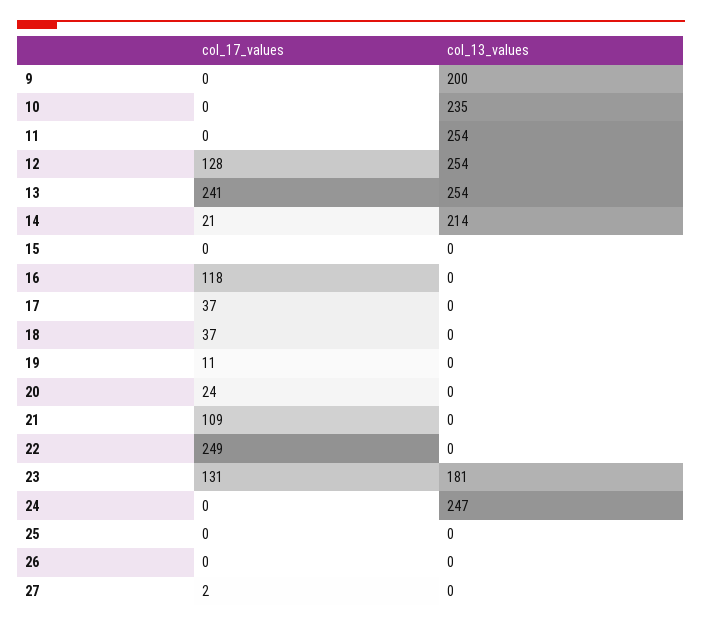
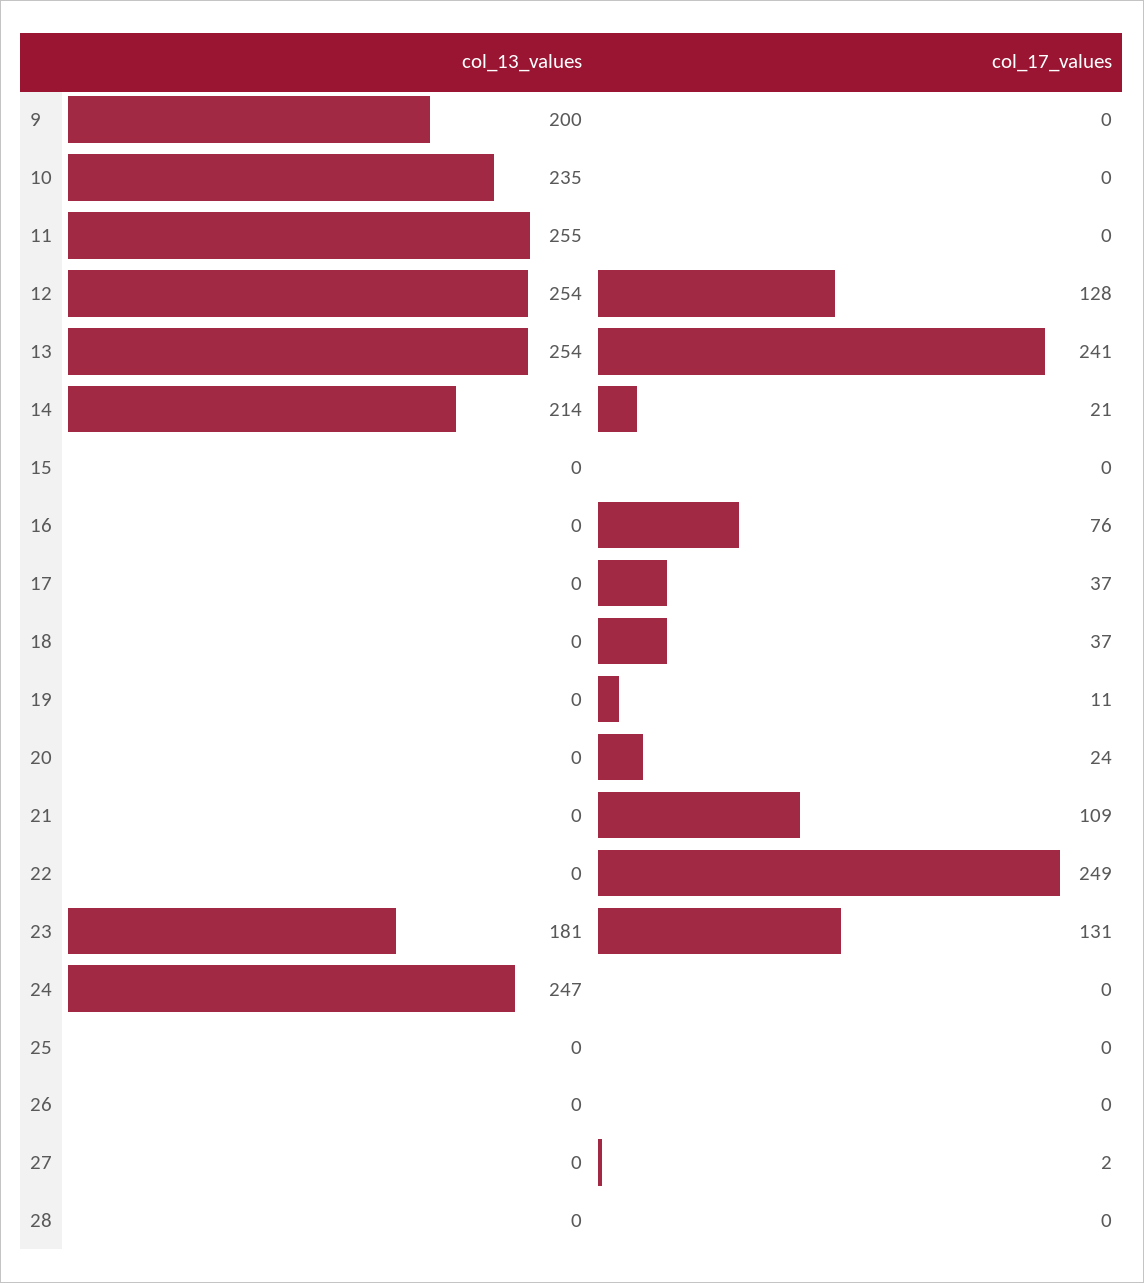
  {
    "col_17_values": {
      "9": 0,
      "10": 0,
      "11": 0,
      "12": 128,
      "13": 241,
      "14": 21,
      "15": 0,
-     "16": 118,
+     "16": 76,
      "17": 37,
      "18": 37,
      "19": 11,
      "20": 24,
      "21": 109,
      "22": 249,
      "23": 131,
      "24": 0,
      "25": 0,
      "26": 0,
-     "27": 2
+     "27": 2,
+     "28": 0
    },
    "col_13_values": {
      "9": 200,
      "10": 235,
-     "11": 254,
+     "11": 255,
      "12": 254,
      "13": 254,
      "14": 214,
      "15": 0,
      "16": 0,
      "17": 0,
      "18": 0,
      "19": 0,
      "20": 0,
      "21": 0,
      "22": 0,
      "23": 181,
      "24": 247,
      "25": 0,
      "26": 0,
-     "27": 0
+     "27": 0,
+     "28": 0
    }
  }

